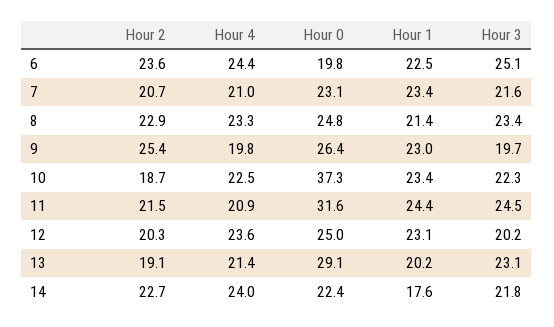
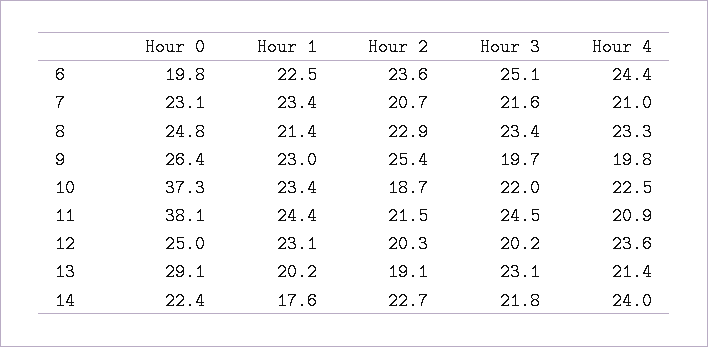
  {
    "Hour 2": {
      "6": 23.6,
      "7": 20.7,
      "8": 22.9,
      "9": 25.4,
      "10": 18.7,
      "11": 21.5,
      "12": 20.3,
      "13": 19.1,
      "14": 22.7
    },
    "Hour 4": {
      "6": 24.4,
      "7": 21,
      "8": 23.3,
      "9": 19.8,
      "10": 22.5,
      "11": 20.9,
      "12": 23.6,
      "13": 21.4,
      "14": 24
    },
    "Hour 0": {
      "6": 19.8,
      "7": 23.1,
      "8": 24.8,
      "9": 26.4,
      "10": 37.3,
-     "11": 31.6,
+     "11": 38.1,
      "12": 25,
      "13": 29.1,
      "14": 22.4
    },
    "Hour 1": {
      "6": 22.5,
      "7": 23.4,
      "8": 21.4,
      "9": 23,
      "10": 23.4,
      "11": 24.4,
      "12": 23.1,
      "13": 20.2,
      "14": 17.6
    },
    "Hour 3": {
      "6": 25.1,
      "7": 21.6,
      "8": 23.4,
      "9": 19.7,
-     "10": 22.3,
+     "10": 22,
      "11": 24.5,
      "12": 20.2,
      "13": 23.1,
      "14": 21.8
    }
  }

